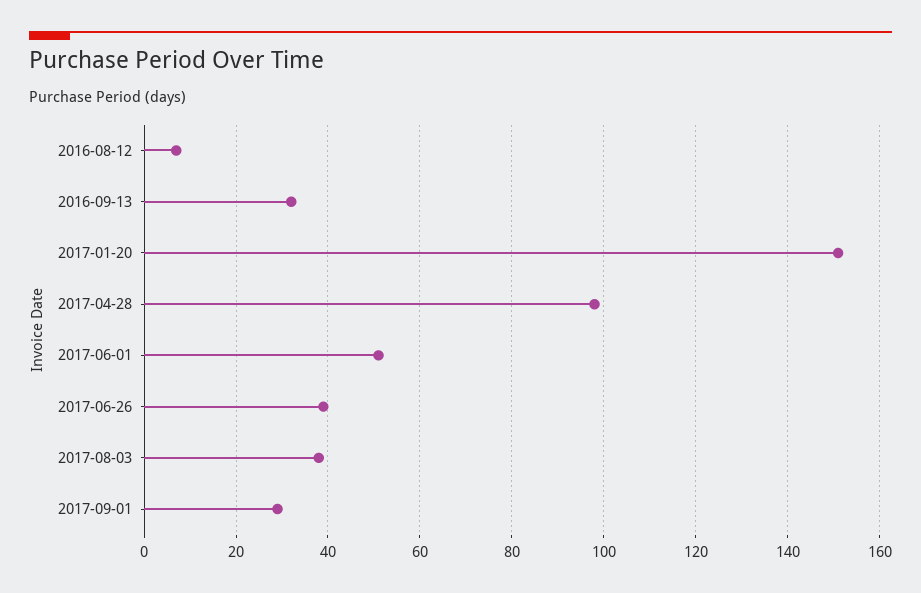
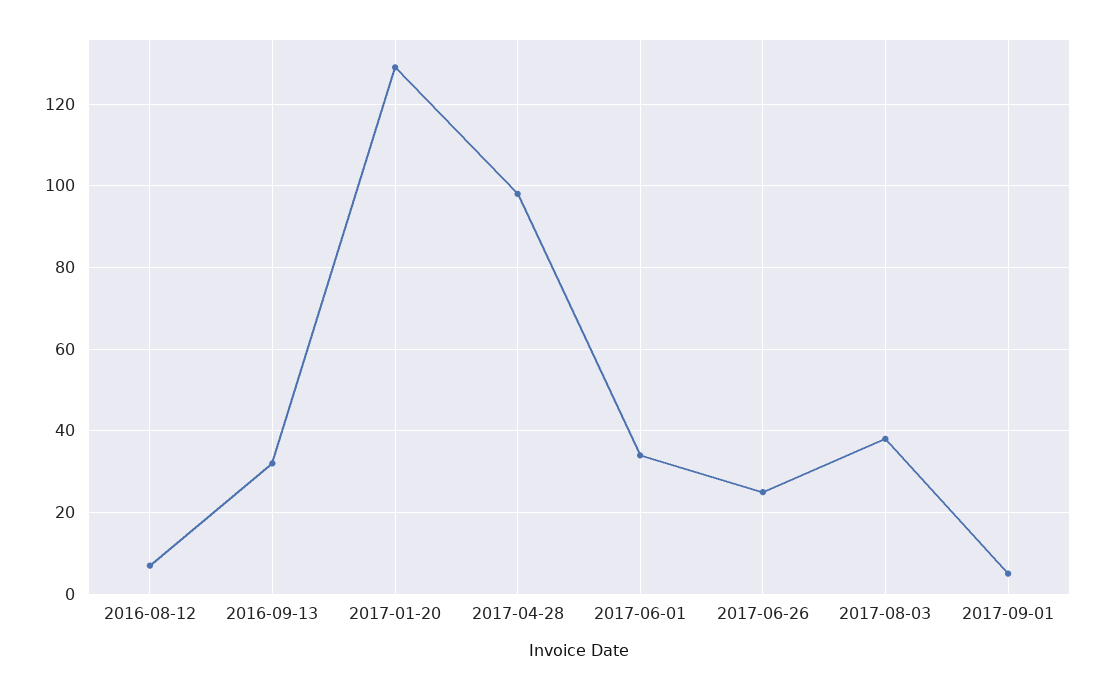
  {
    "2016-08-12": 5,
    "2016-09-13": 30,
-   "2017-01-20": 150,
+   "2017-01-20": 130,
    "2017-04-28": 100,
-   "2017-06-01": 50,
+   "2017-06-01": 35,
-   "2017-06-26": 40,
+   "2017-06-26": 25,
    "2017-08-03": 40,
-   "2017-09-01": 30
+   "2017-09-01": 5
  }

